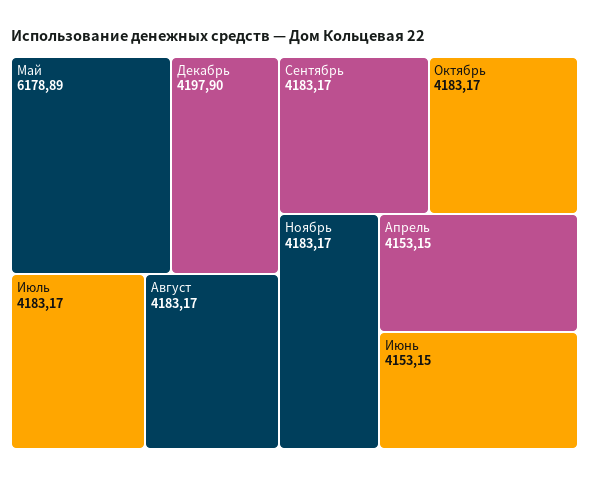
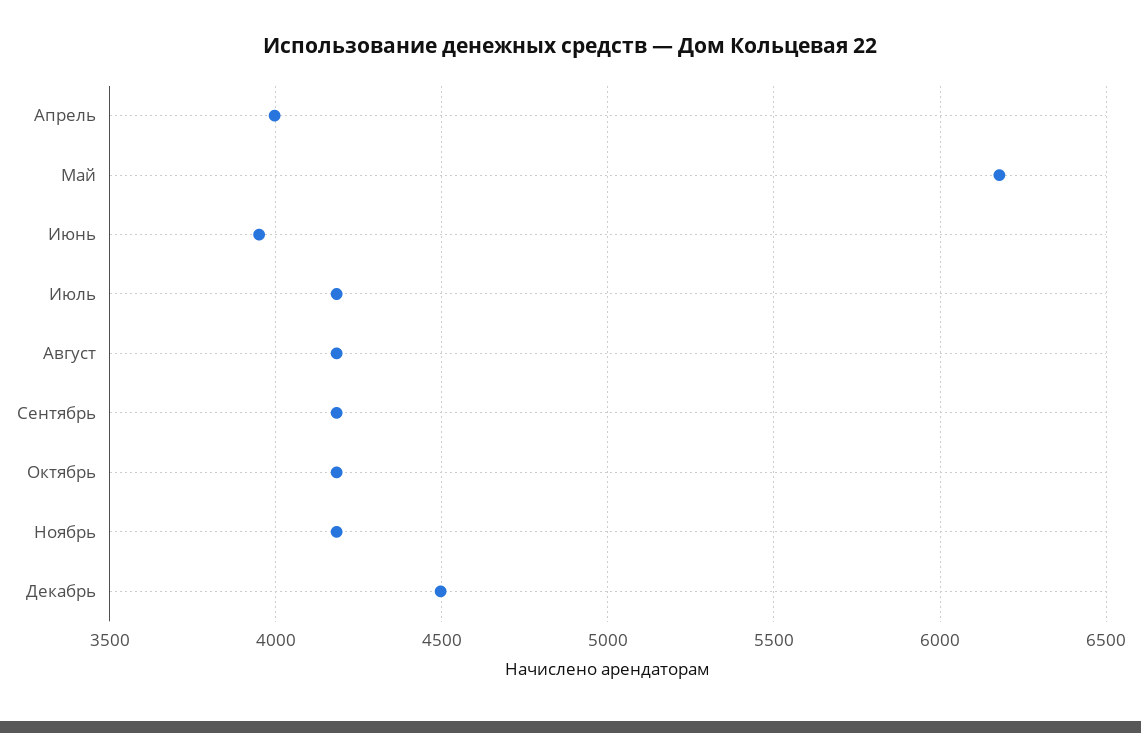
  {
    "Май": 6178.89,
-   "Декабрь": 4197.9,
+   "Декабрь": 4500,
    "Июль": 4183.17,
    "Август": 4183.17,
    "Сентябрь": 4183.17,
    "Октябрь": 4183.17,
    "Ноябрь": 4183.17,
-   "Апрель": 4153.15,
+   "Апрель": 4000,
-   "Июнь": 4153.15
+   "Июнь": 3950
  }

